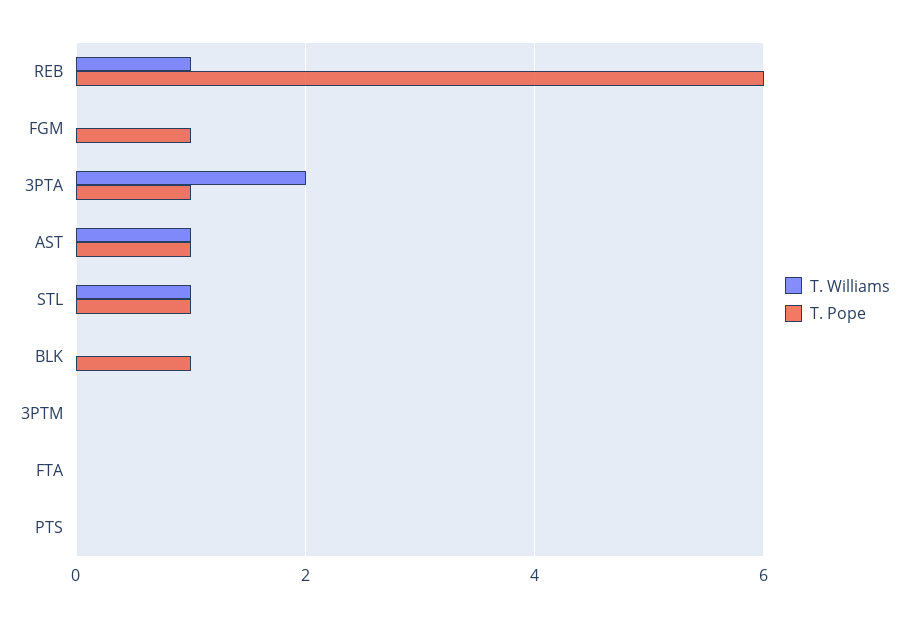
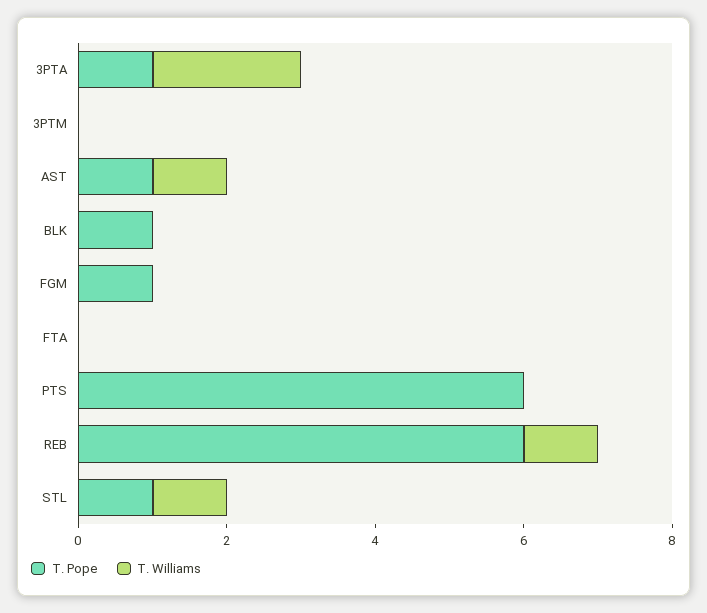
  {
    "T. Williams": {
      "REB": 1,
      "FGM": 0,
      "3PTA": 2,
      "AST": 1,
      "STL": 1,
      "BLK": 0,
      "3PTM": 0,
      "FTA": 0,
      "PTS": 0
    },
    "T. Pope": {
      "REB": 6,
      "FGM": 1,
      "3PTA": 1,
      "AST": 1,
      "STL": 1,
      "BLK": 1,
      "3PTM": 0,
      "FTA": 0,
-     "PTS": 0
+     "PTS": 6
    }
  }

